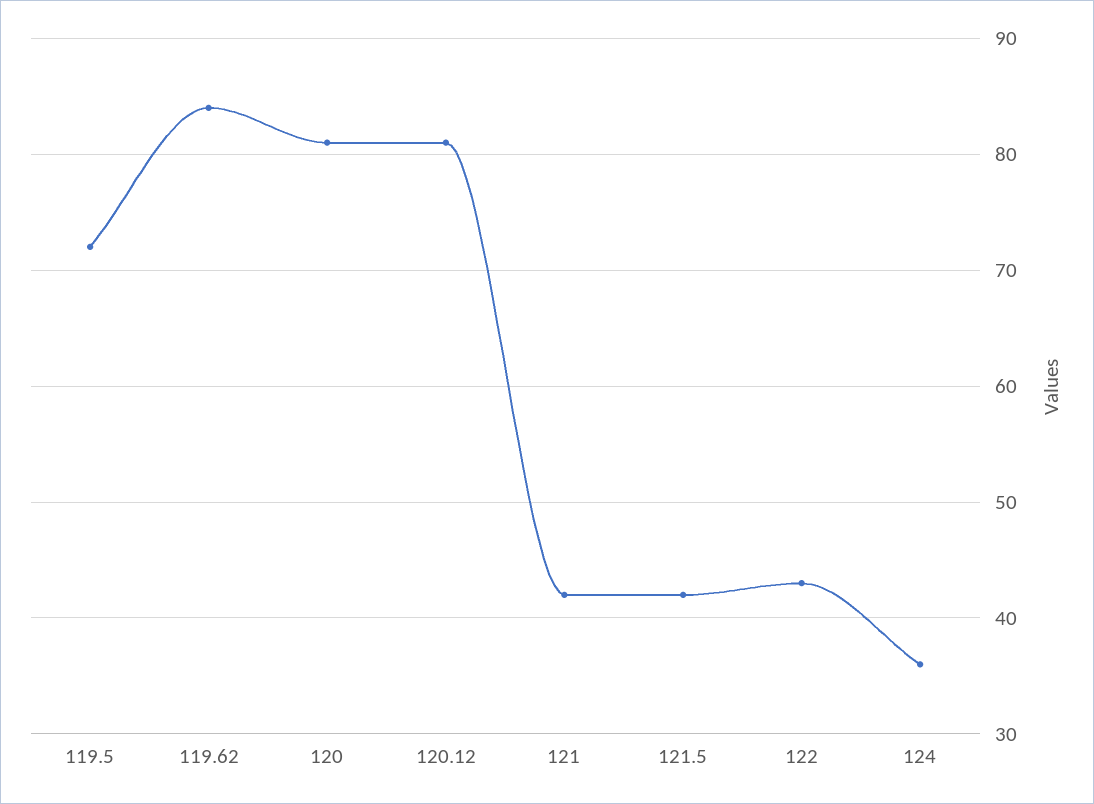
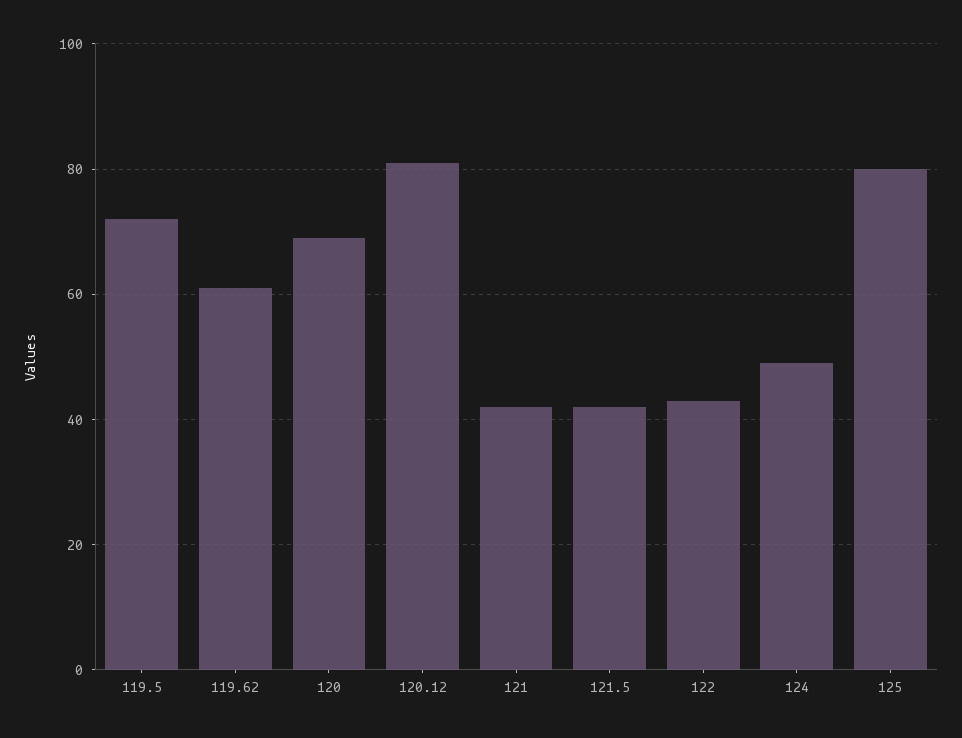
  {
    "119.5": 72,
-   "119.62": 84,
+   "119.62": 60,
-   "120": 81,
+   "120": 70,
    "120.12": 81,
    "121": 42,
    "121.5": 42,
    "122": 43,
-   "124": 36
+   "124": 50,
+   "125": 80
  }

